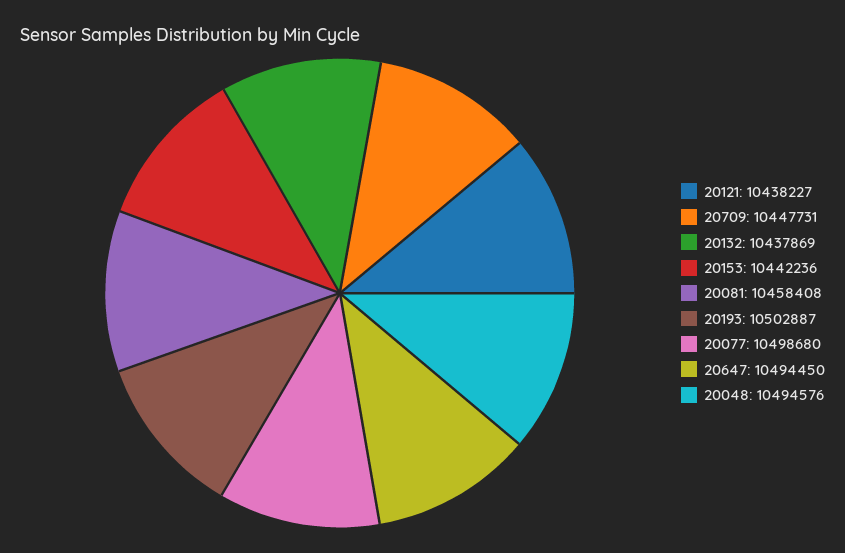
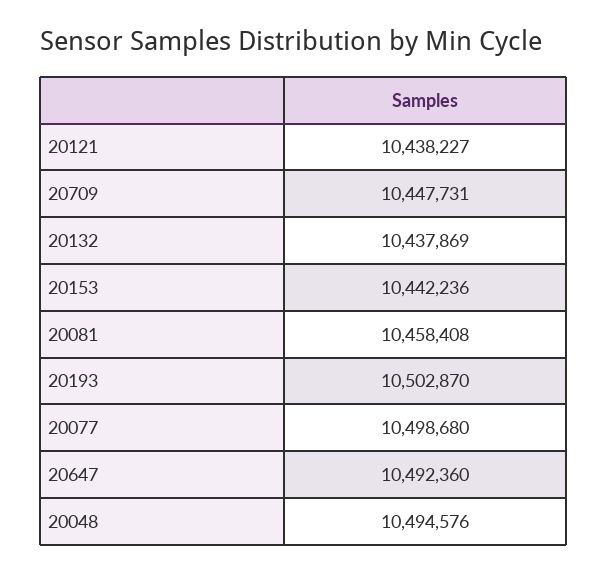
  {
    "20121": 10438227,
    "20709": 10447731,
    "20132": 10437869,
    "20153": 10442236,
    "20081": 10458408,
-   "20193": 10502887,
+   "20193": 10502870,
    "20077": 10498680,
-   "20647": 10494450,
+   "20647": 10492360,
    "20048": 10494576
  }

